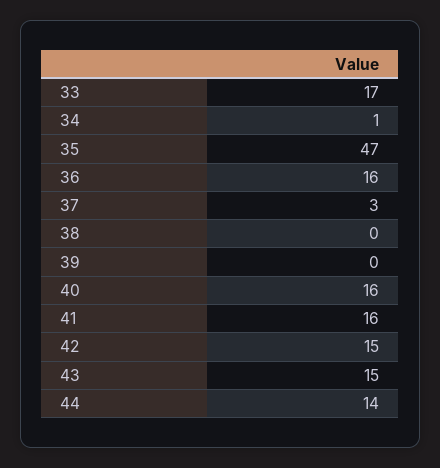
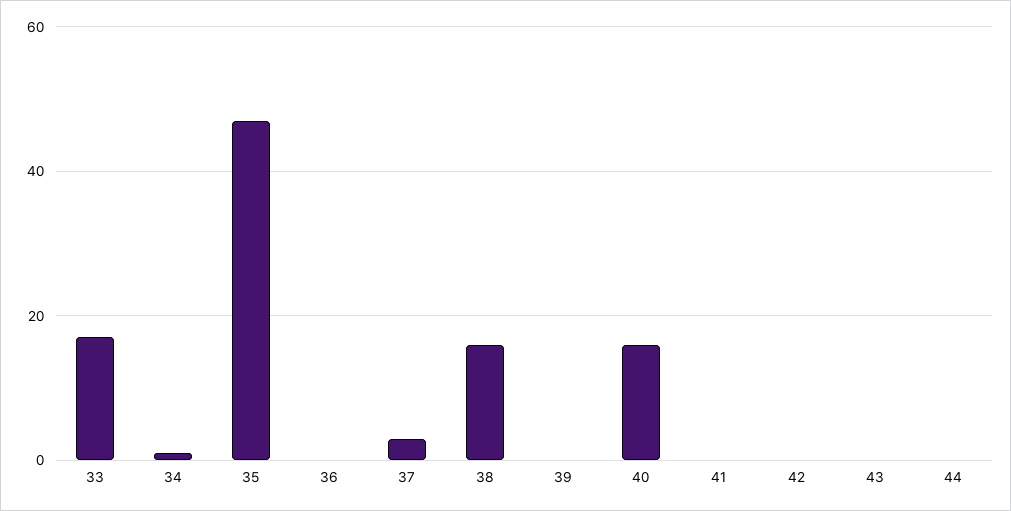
  {
    "33": 17,
    "34": 1,
    "35": 47,
-   "36": 16,
+   "36": 0,
    "37": 3,
-   "38": 0,
+   "38": 15,
    "39": 0,
    "40": 16,
-   "41": 16,
+   "41": 0,
-   "42": 15,
+   "42": 0,
-   "43": 15,
+   "43": 0,
-   "44": 14
+   "44": 0
  }

